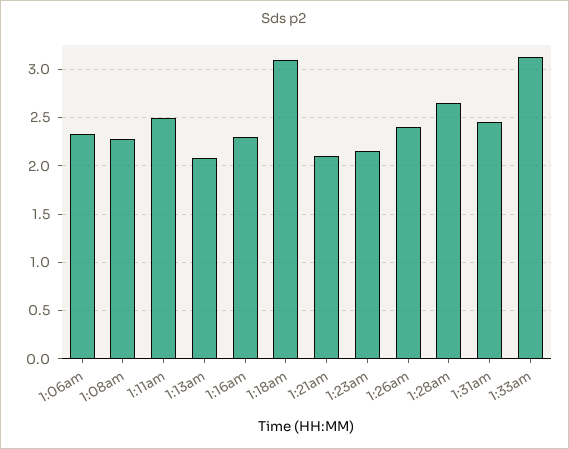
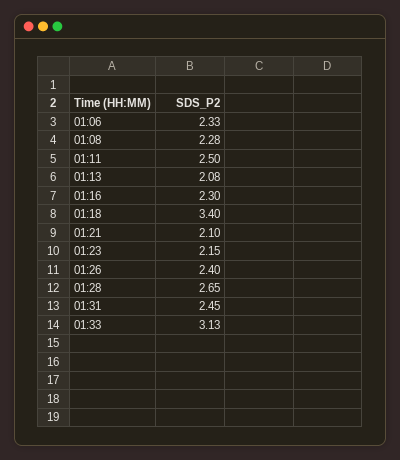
  {
    "1:06am": 2.33,
    "1:08am": 2.28,
    "1:11am": 2.5,
    "1:13am": 2.08,
    "1:16am": 2.3,
-   "1:18am": 3.1,
+   "1:18am": 3.4,
    "1:21am": 2.1,
    "1:23am": 2.15,
    "1:26am": 2.4,
    "1:28am": 2.65,
    "1:31am": 2.45,
    "1:33am": 3.13
  }

